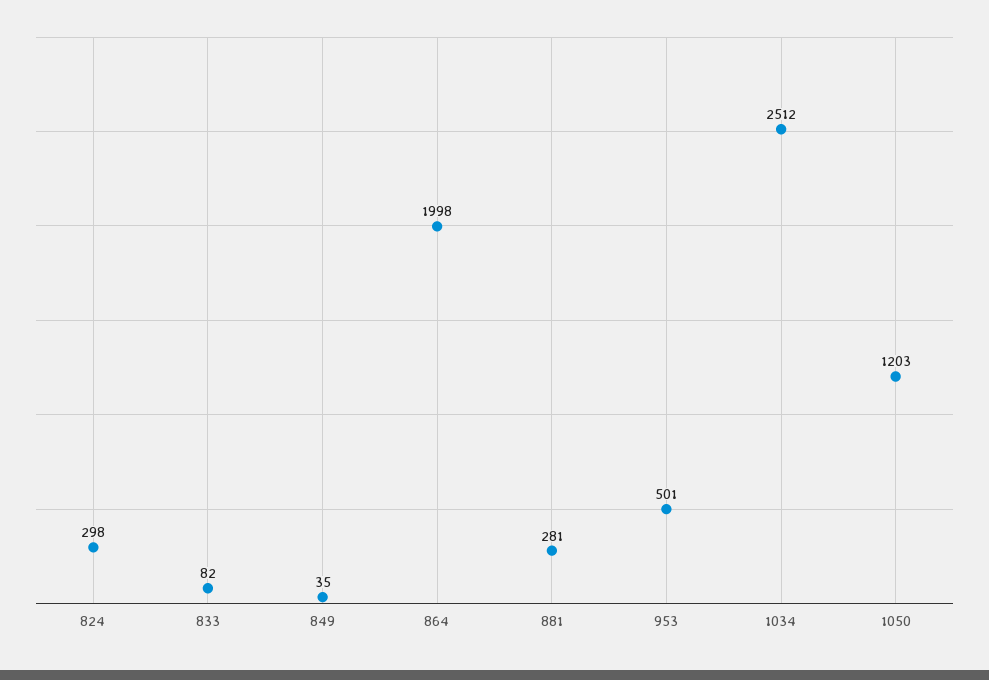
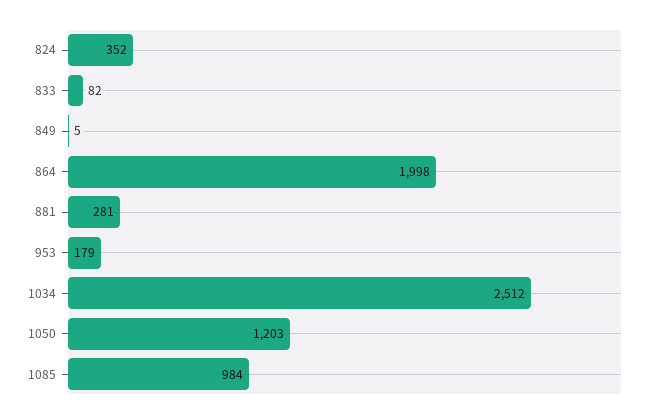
  {
-   "824": 298,
+   "824": 352,
    "833": 82,
-   "849": 35,
+   "849": 5,
    "864": 1998,
    "881": 281,
-   "953": 501,
+   "953": 179,
    "1034": 2512,
-   "1050": 1203
+   "1050": 1203,
+   "1085": 984
  }

